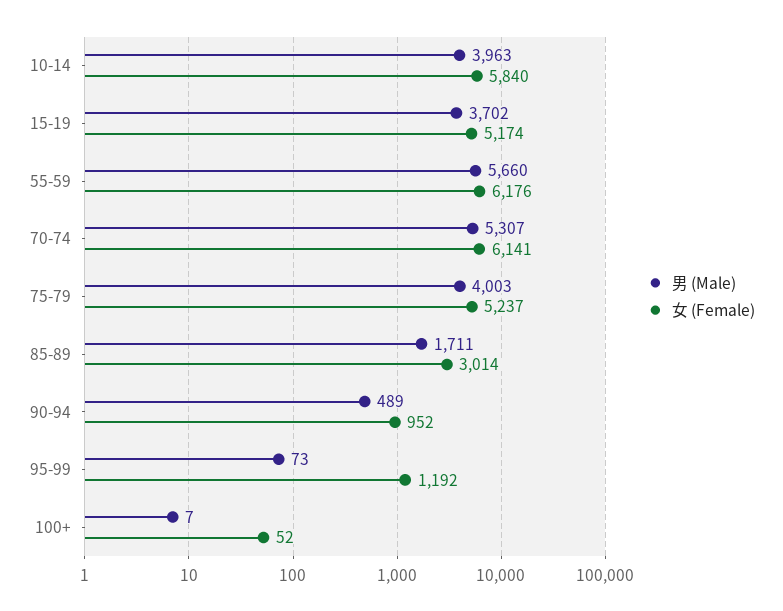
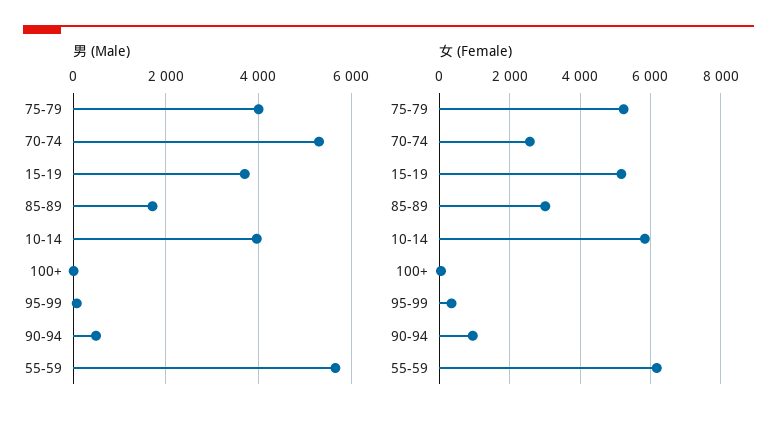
  {
    "男 (Male)": {
      "10-14": 3963,
      "15-19": 3702,
      "55-59": 5660,
      "70-74": 5307,
      "75-79": 4003,
      "85-89": 1711,
      "90-94": 489,
      "95-99": 73,
      "100+": 7
    },
    "女 (Female)": {
      "10-14": 5840,
      "15-19": 5174,
      "55-59": 6176,
-     "70-74": 6141,
+     "70-74": 2600,
      "75-79": 5237,
      "85-89": 3014,
      "90-94": 952,
-     "95-99": 1192,
+     "95-99": 400,
      "100+": 52
    }
  }

